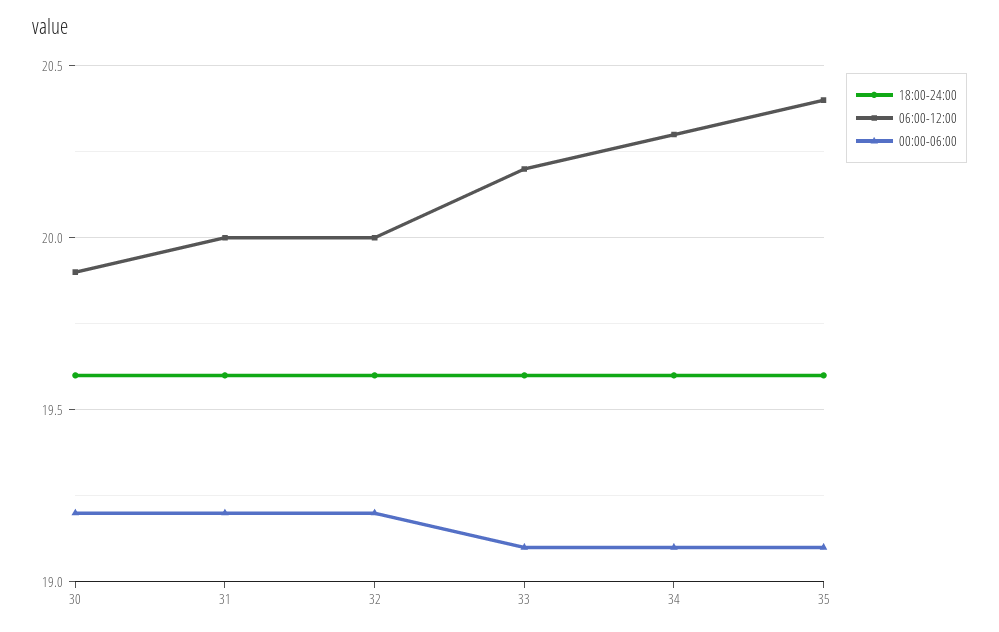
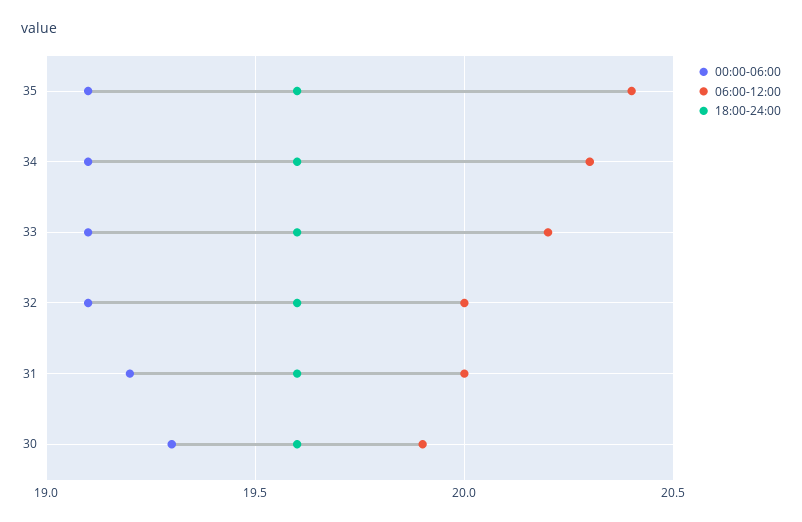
  {
    "18:00-24:00": {
      "30": 19.6,
      "31": 19.6,
      "32": 19.6,
      "33": 19.6,
      "34": 19.6,
      "35": 19.6
    },
    "06:00-12:00": {
      "30": 19.9,
      "31": 20,
      "32": 20,
      "33": 20.2,
      "34": 20.3,
      "35": 20.4
    },
    "00:00-06:00": {
-     "30": 19.2,
+     "30": 19.3,
      "31": 19.2,
-     "32": 19.2,
+     "32": 19.1,
      "33": 19.1,
      "34": 19.1,
      "35": 19.1
    }
  }

